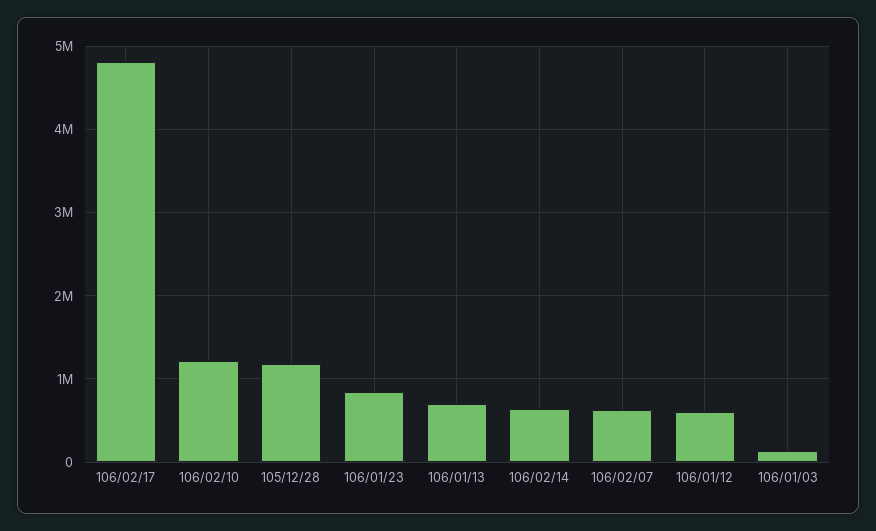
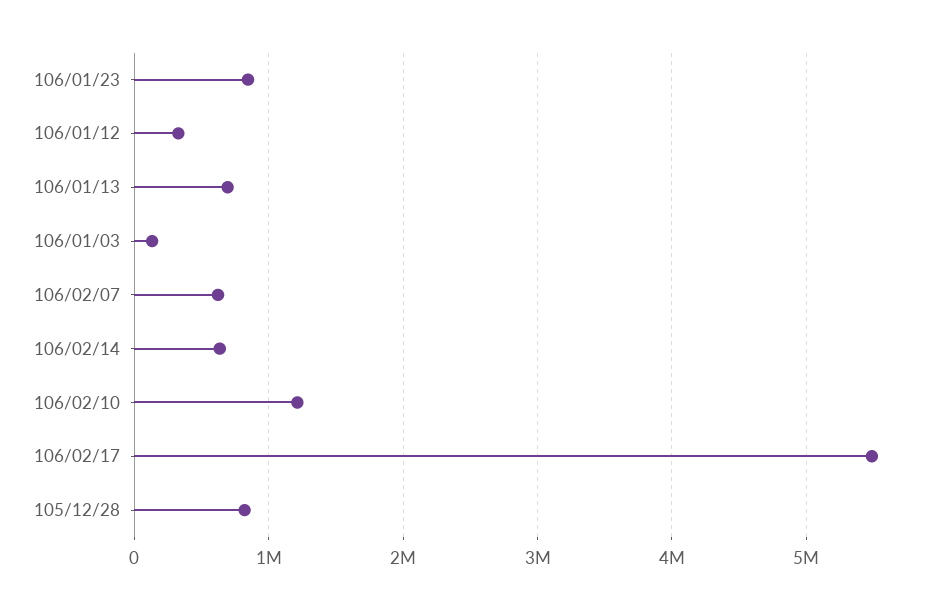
  {
-   "106/02/17": 4800000,
+   "106/02/17": 5500000,
    "106/02/10": 1200000,
-   "105/12/28": 1200000,
+   "105/12/28": 800000,
    "106/01/23": 800000,
    "106/01/13": 700000,
    "106/02/14": 600000,
    "106/02/07": 600000,
-   "106/01/12": 600000,
+   "106/01/12": 300000,
    "106/01/03": 100000
  }

